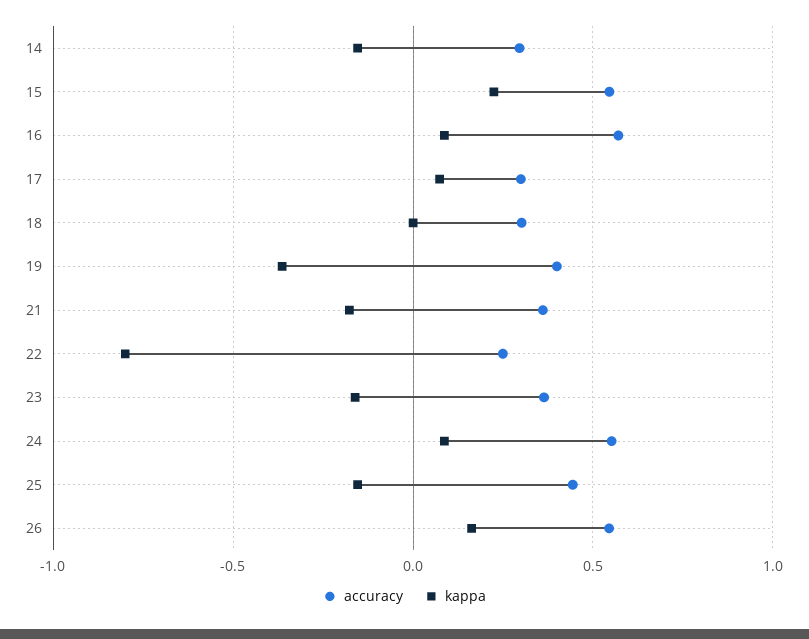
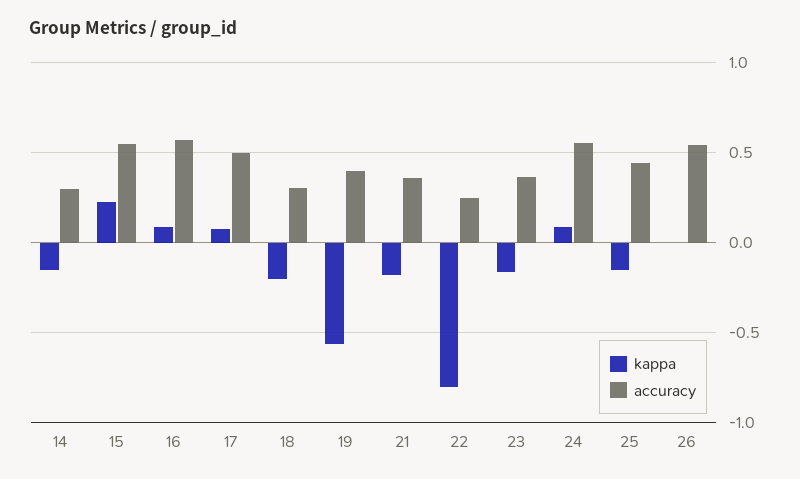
  {
    "accuracy": {
      "14": 0.3,
      "15": 0.55,
      "16": 0.55,
-     "17": 0.3,
+     "17": 0.5,
      "18": 0.3,
      "19": 0.4,
      "21": 0.35,
      "22": 0.25,
      "23": 0.35,
      "24": 0.55,
      "25": 0.45,
      "26": 0.55
    },
    "kappa": {
      "14": -0.15,
      "15": 0.25,
      "16": 0.1,
      "17": 0.05,
-     "18": 0,
+     "18": -0.2,
-     "19": -0.35,
+     "19": -0.55,
      "21": -0.2,
      "22": -0.8,
      "23": -0.15,
      "24": 0.1,
      "25": -0.15,
-     "26": 0.15
+     "26": 0
    }
  }

